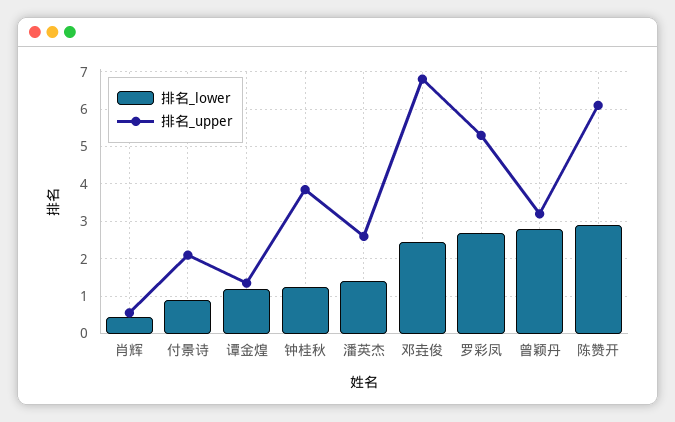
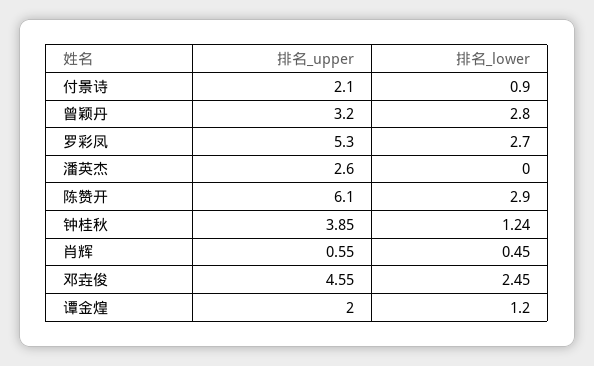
  {
    "排名_lower": {
      "肖辉": 0.45,
      "付景诗": 0.9,
      "谭金煌": 1.2,
      "钟桂秋": 1.24,
-     "潘英杰": 1.4,
+     "潘英杰": 0,
      "邓垚俊": 2.45,
      "罗彩凤": 2.7,
      "曾颖丹": 2.8,
      "陈赞开": 2.9
    },
    "排名_upper": {
      "肖辉": 0.55,
      "付景诗": 2.1,
-     "谭金煌": 1.4,
+     "谭金煌": 2,
      "钟桂秋": 3.85,
      "潘英杰": 2.6,
-     "邓垚俊": 6.8,
+     "邓垚俊": 4.55,
      "罗彩凤": 5.3,
      "曾颖丹": 3.2,
      "陈赞开": 6.1
    }
  }

